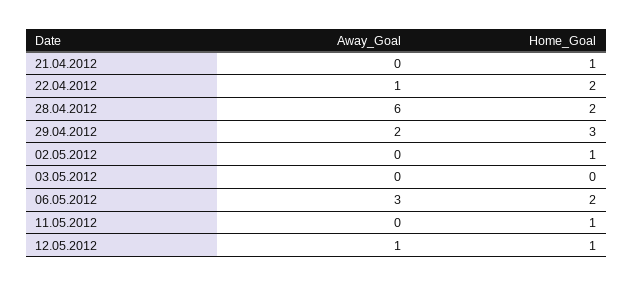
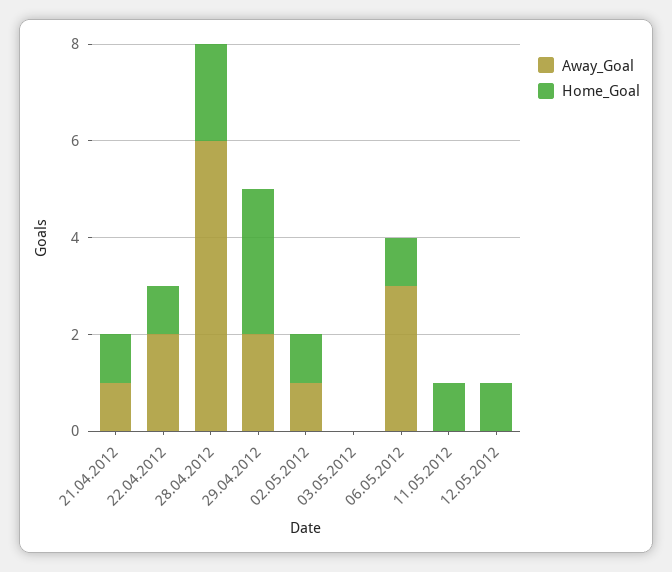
  {
    "Away_Goal": {
-     "21.04.2012": 0,
+     "21.04.2012": 1,
-     "22.04.2012": 1,
+     "22.04.2012": 2,
      "28.04.2012": 6,
      "29.04.2012": 2,
-     "02.05.2012": 0,
+     "02.05.2012": 1,
      "03.05.2012": 0,
      "06.05.2012": 3,
      "11.05.2012": 0,
-     "12.05.2012": 1
+     "12.05.2012": 0
    },
    "Home_Goal": {
      "21.04.2012": 1,
-     "22.04.2012": 2,
+     "22.04.2012": 1,
      "28.04.2012": 2,
      "29.04.2012": 3,
      "02.05.2012": 1,
      "03.05.2012": 0,
-     "06.05.2012": 2,
+     "06.05.2012": 1,
      "11.05.2012": 1,
      "12.05.2012": 1
    }
  }

